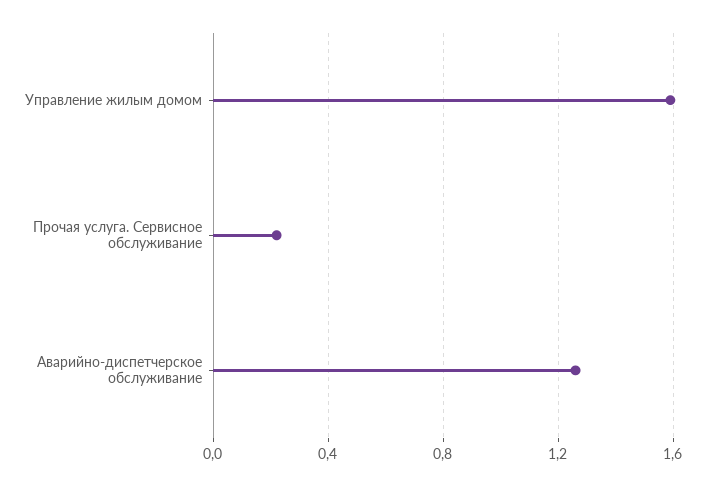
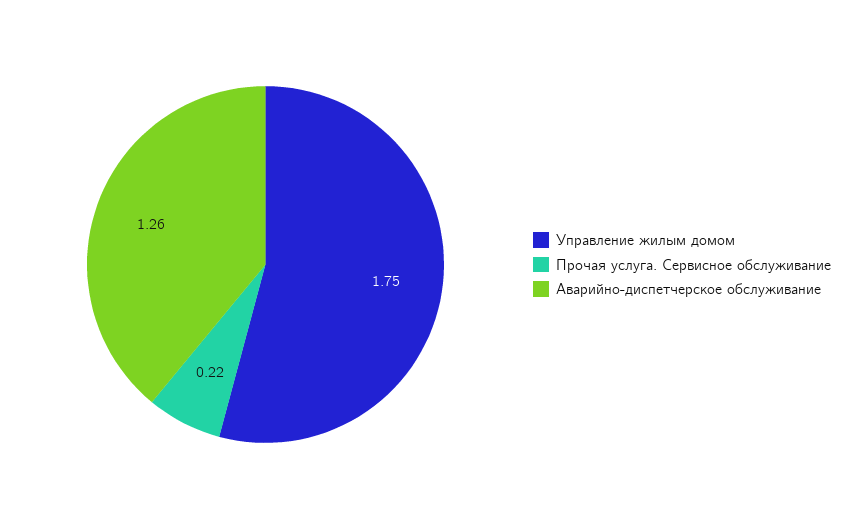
  {
-   "Управление жилым домом": 1.6,
+   "Управление жилым домом": 1.75,
    "Прочая услуга. Сервисное обслуживание": 0.22,
    "Аварийно-диспетчерское обслуживание": 1.26
  }

